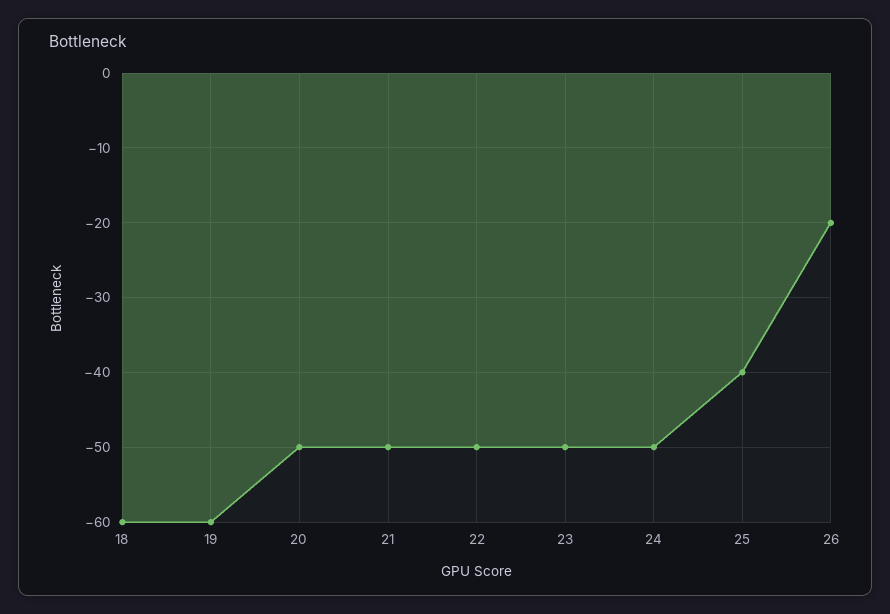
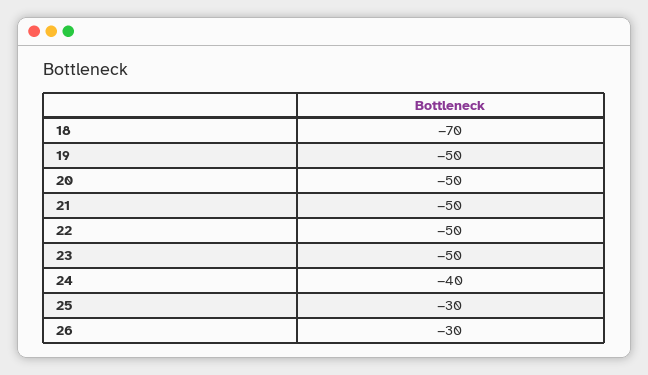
  {
-   "18": -60,
+   "18": -70,
-   "19": -60,
+   "19": -50,
    "20": -50,
    "21": -50,
    "22": -50,
    "23": -50,
-   "24": -50,
+   "24": -40,
-   "25": -40,
+   "25": -30,
-   "26": -20
+   "26": -30
  }

